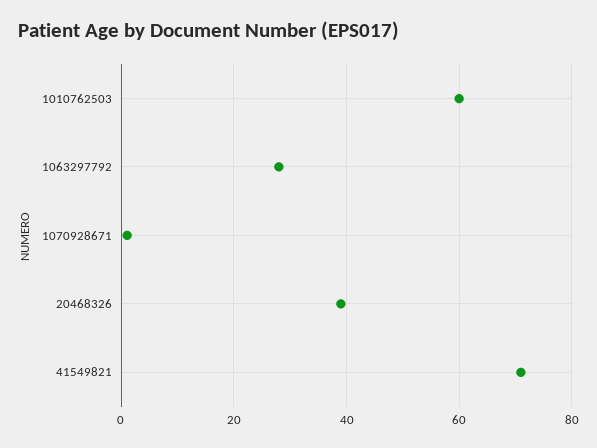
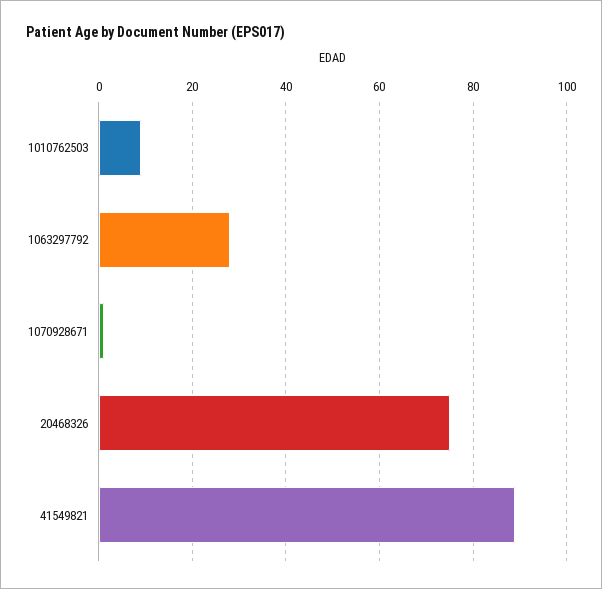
  {
-   "1010762503": 60,
+   "1010762503": 10,
    "1063297792": 30,
    "1070928671": 0,
-   "20468326": 40,
+   "20468326": 75,
-   "41549821": 70
+   "41549821": 90
  }

